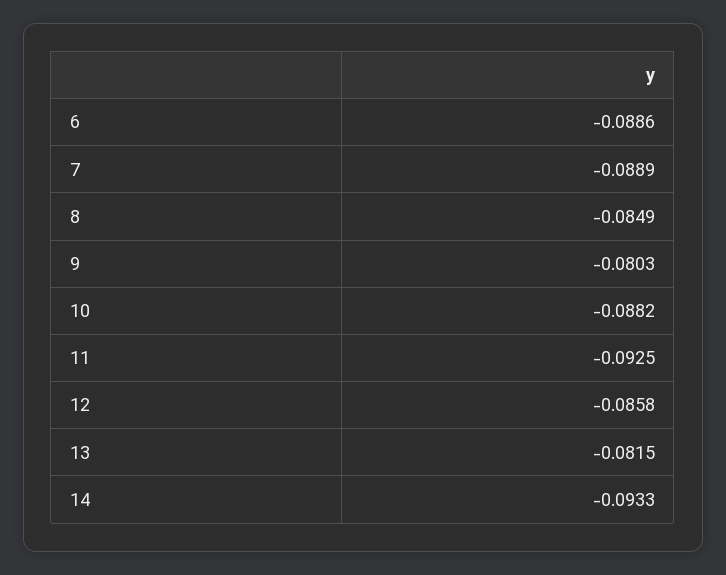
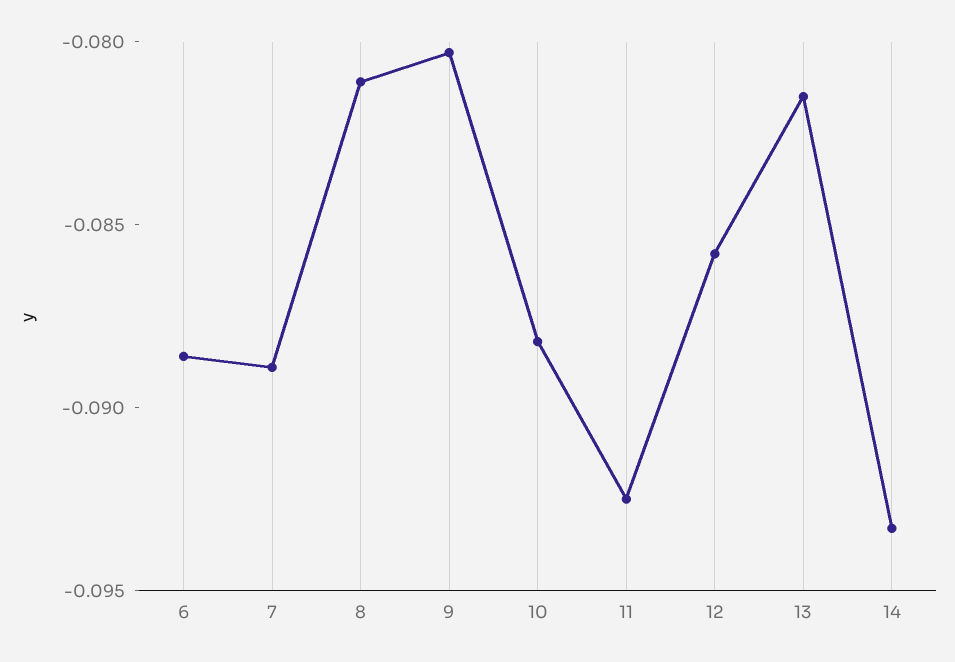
  {
    "6": -0.0886,
    "7": -0.0889,
-   "8": -0.0849,
+   "8": -0.081,
    "9": -0.0803,
    "10": -0.0882,
    "11": -0.0925,
    "12": -0.0858,
    "13": -0.0815,
    "14": -0.0933
  }

